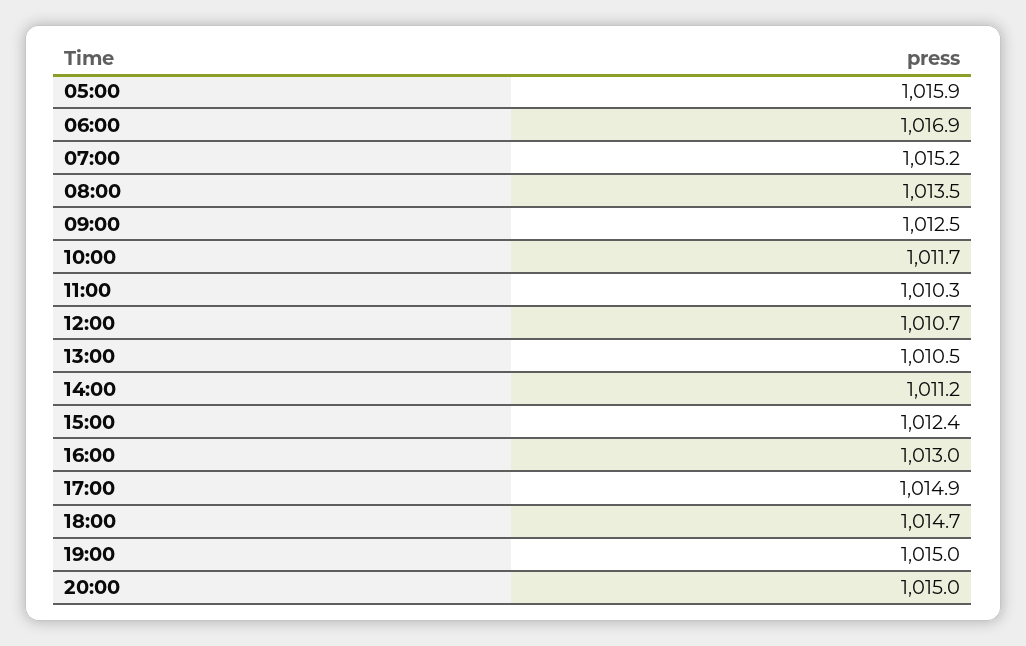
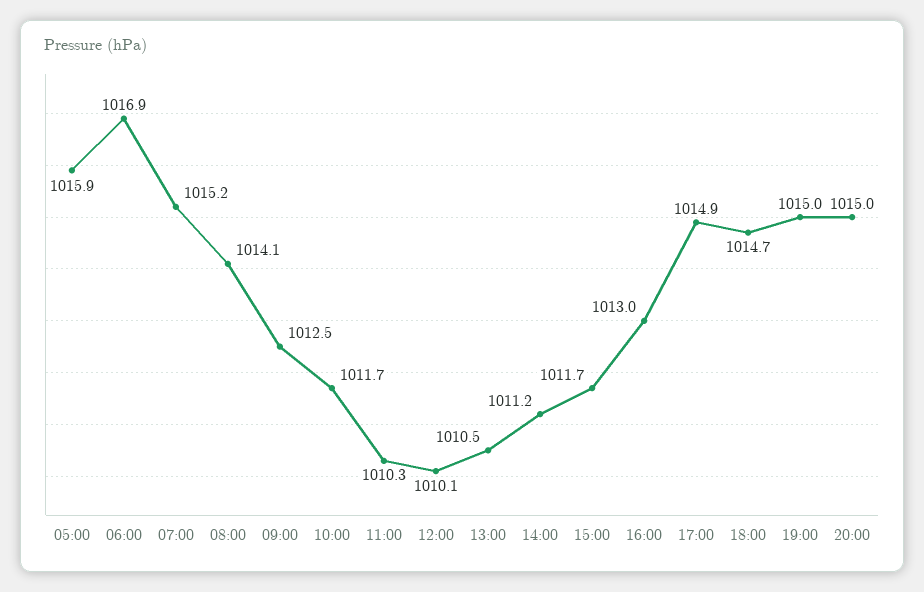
  {
    "05:00": 1015.9,
    "06:00": 1016.9,
    "07:00": 1015.2,
-   "08:00": 1013.5,
+   "08:00": 1014.1,
    "09:00": 1012.5,
    "10:00": 1011.7,
    "11:00": 1010.3,
-   "12:00": 1010.7,
+   "12:00": 1010.1,
    "13:00": 1010.5,
    "14:00": 1011.2,
-   "15:00": 1012.4,
+   "15:00": 1011.7,
    "16:00": 1013,
    "17:00": 1014.9,
    "18:00": 1014.7,
    "19:00": 1015,
    "20:00": 1015
  }

